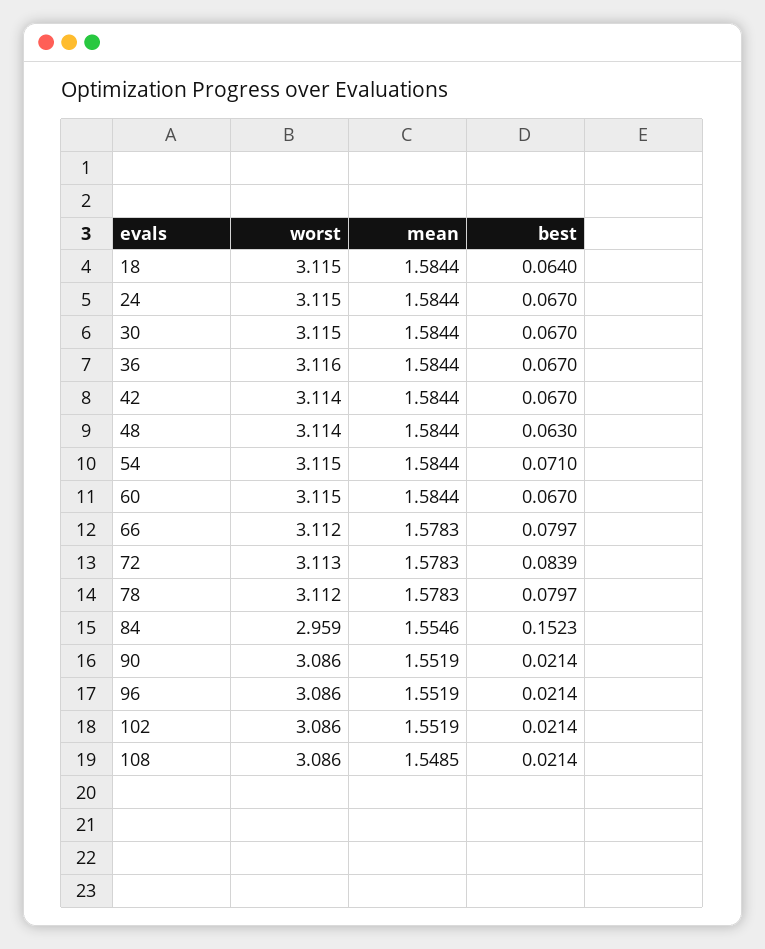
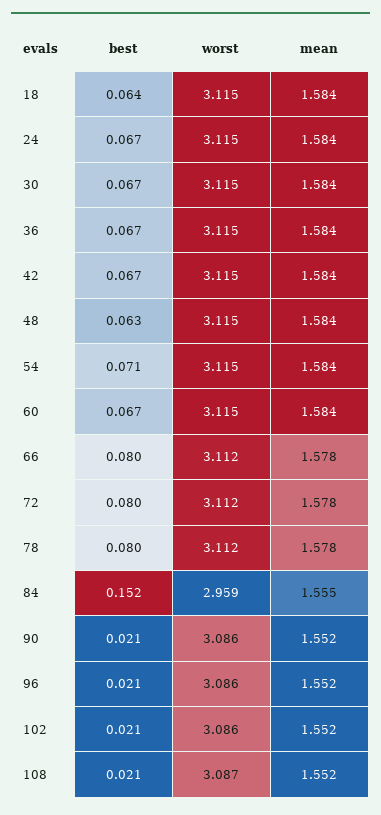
  {
    "worst": {
      "18": 3.115,
      "24": 3.115,
      "30": 3.115,
-     "36": 3.116,
+     "36": 3.115,
-     "42": 3.114,
+     "42": 3.115,
-     "48": 3.114,
+     "48": 3.115,
      "54": 3.115,
      "60": 3.115,
      "66": 3.112,
-     "72": 3.113,
+     "72": 3.112,
      "78": 3.112,
      "84": 2.959,
      "90": 3.086,
      "96": 3.086,
      "102": 3.086,
-     "108": 3.086
+     "108": 3.087
    },
    "mean": {
      "18": 1.5844,
      "24": 1.5844,
      "30": 1.5844,
      "36": 1.5844,
      "42": 1.5844,
      "48": 1.5844,
      "54": 1.5844,
      "60": 1.5844,
      "66": 1.5783,
      "72": 1.5783,
      "78": 1.5783,
      "84": 1.5546,
      "90": 1.5519,
      "96": 1.5519,
      "102": 1.5519,
-     "108": 1.5485
+     "108": 1.552
    },
    "best": {
      "18": 0.064,
      "24": 0.067,
      "30": 0.067,
      "36": 0.067,
      "42": 0.067,
      "48": 0.063,
      "54": 0.071,
      "60": 0.067,
      "66": 0.0797,
-     "72": 0.0839,
+     "72": 0.08,
      "78": 0.0797,
      "84": 0.1523,
      "90": 0.0214,
      "96": 0.0214,
      "102": 0.0214,
      "108": 0.0214
    }
  }

